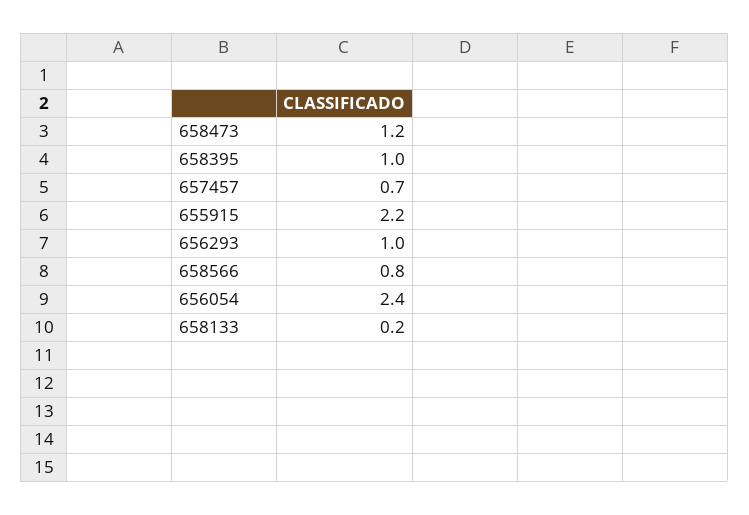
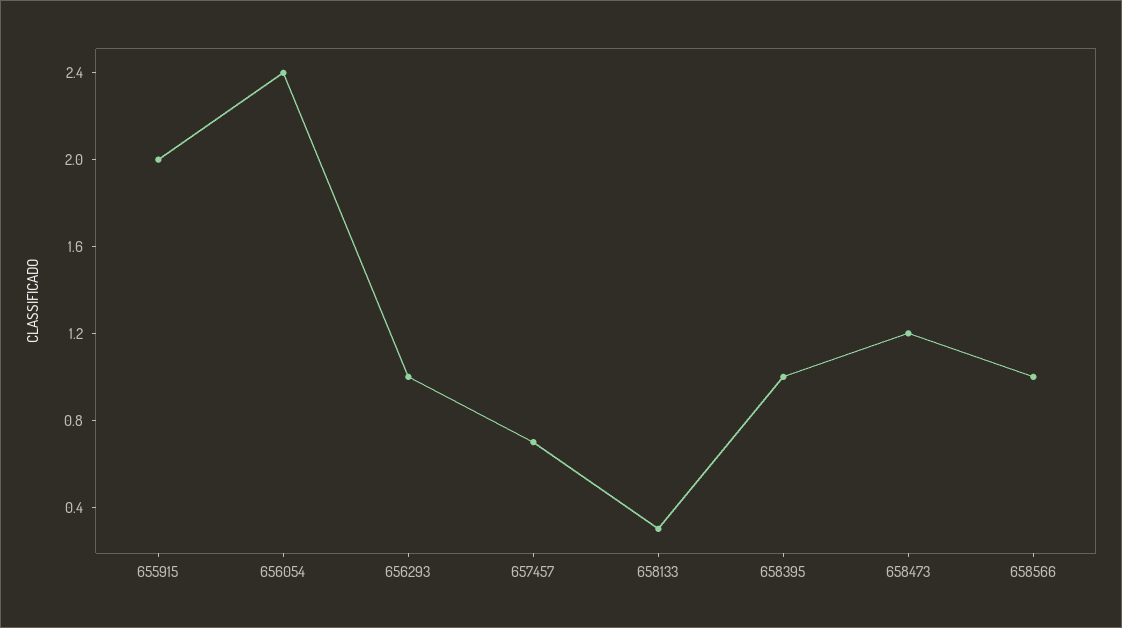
  {
    "658473": 1.2,
    "658395": 1,
    "657457": 0.7,
-   "655915": 2.2,
+   "655915": 2,
    "656293": 1,
-   "658566": 0.8,
+   "658566": 1,
    "656054": 2.4,
-   "658133": 0.2
+   "658133": 0.3
  }

